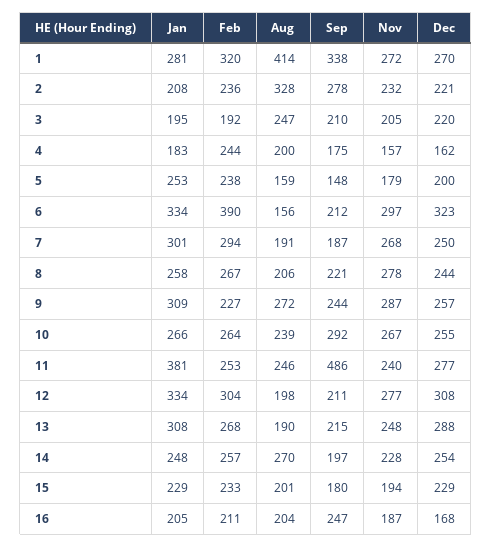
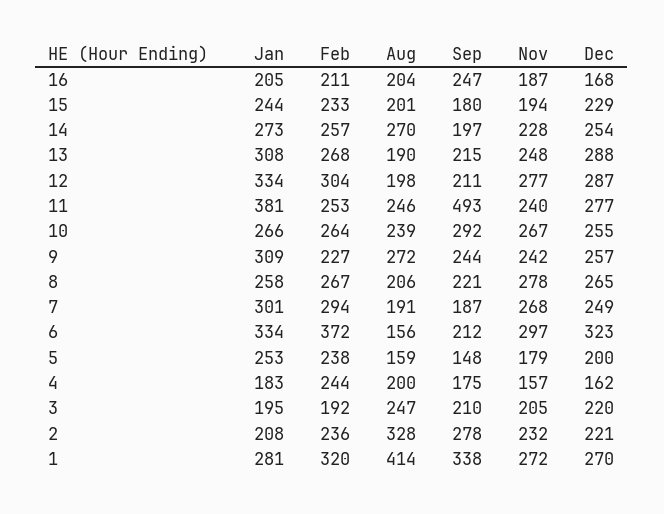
  {
    "Jan": {
      "1": 281,
      "2": 208,
      "3": 195,
      "4": 183,
      "5": 253,
      "6": 334,
      "7": 301,
      "8": 258,
      "9": 309,
      "10": 266,
      "11": 381,
      "12": 334,
      "13": 308,
-     "14": 248,
+     "14": 273,
-     "15": 229,
+     "15": 244,
      "16": 205
    },
    "Feb": {
      "1": 320,
      "2": 236,
      "3": 192,
      "4": 244,
      "5": 238,
-     "6": 390,
+     "6": 372,
      "7": 294,
      "8": 267,
      "9": 227,
      "10": 264,
      "11": 253,
      "12": 304,
      "13": 268,
      "14": 257,
      "15": 233,
      "16": 211
    },
    "Aug": {
      "1": 414,
      "2": 328,
      "3": 247,
      "4": 200,
      "5": 159,
      "6": 156,
      "7": 191,
      "8": 206,
      "9": 272,
      "10": 239,
      "11": 246,
      "12": 198,
      "13": 190,
      "14": 270,
      "15": 201,
      "16": 204
    },
    "Sep": {
      "1": 338,
      "2": 278,
      "3": 210,
      "4": 175,
      "5": 148,
      "6": 212,
      "7": 187,
      "8": 221,
      "9": 244,
      "10": 292,
-     "11": 486,
+     "11": 493,
      "12": 211,
      "13": 215,
      "14": 197,
      "15": 180,
      "16": 247
    },
    "Nov": {
      "1": 272,
      "2": 232,
      "3": 205,
      "4": 157,
      "5": 179,
      "6": 297,
      "7": 268,
      "8": 278,
-     "9": 287,
+     "9": 242,
      "10": 267,
      "11": 240,
      "12": 277,
      "13": 248,
      "14": 228,
      "15": 194,
      "16": 187
    },
    "Dec": {
      "1": 270,
      "2": 221,
      "3": 220,
      "4": 162,
      "5": 200,
      "6": 323,
-     "7": 250,
+     "7": 249,
-     "8": 244,
+     "8": 265,
      "9": 257,
      "10": 255,
      "11": 277,
-     "12": 308,
+     "12": 287,
      "13": 288,
      "14": 254,
      "15": 229,
      "16": 168
    }
  }

